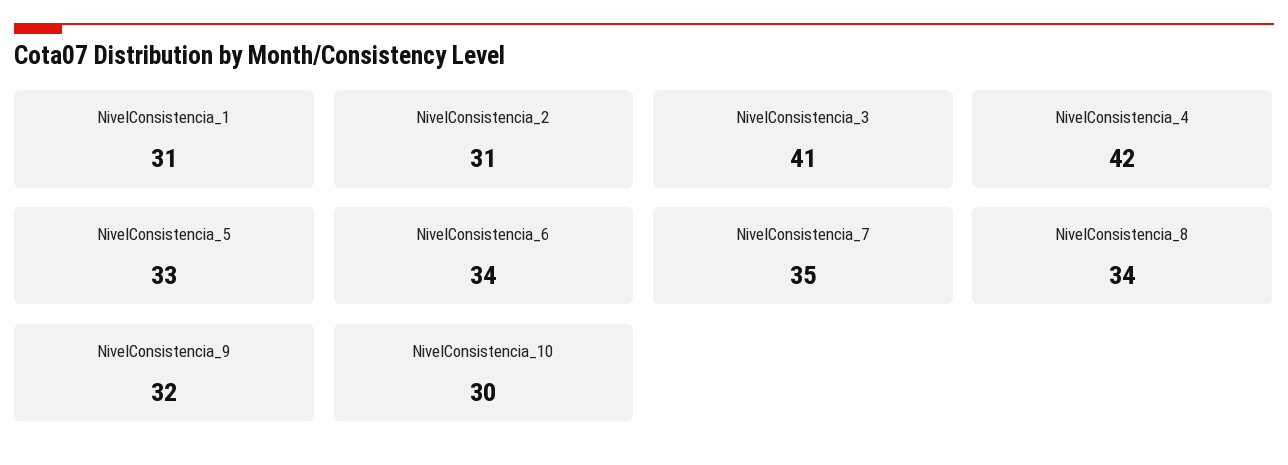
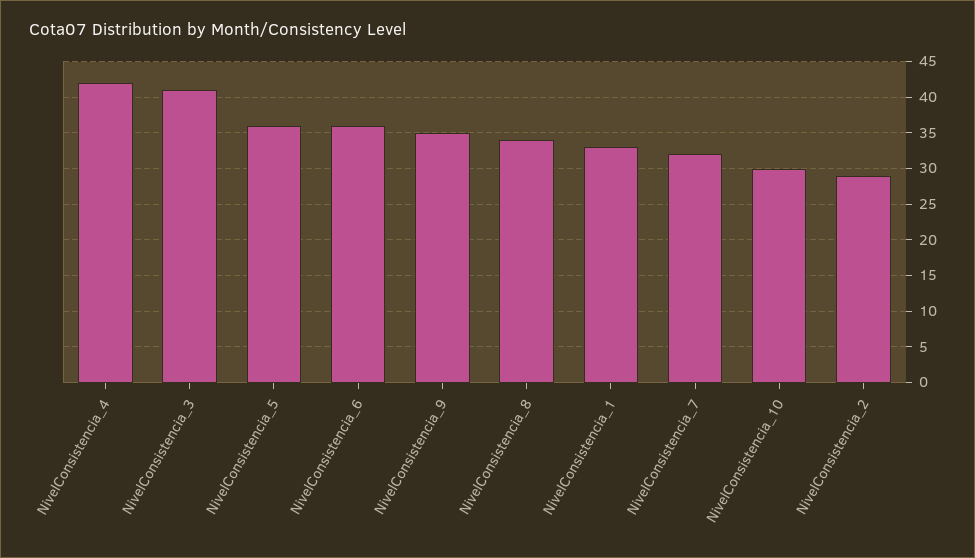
  {
-   "NivelConsistencia_1": 31,
+   "NivelConsistencia_1": 33,
-   "NivelConsistencia_2": 31,
+   "NivelConsistencia_2": 29,
    "NivelConsistencia_3": 41,
    "NivelConsistencia_4": 42,
-   "NivelConsistencia_5": 33,
+   "NivelConsistencia_5": 36,
-   "NivelConsistencia_6": 34,
+   "NivelConsistencia_6": 36,
-   "NivelConsistencia_7": 35,
+   "NivelConsistencia_7": 32,
    "NivelConsistencia_8": 34,
-   "NivelConsistencia_9": 32,
+   "NivelConsistencia_9": 35,
    "NivelConsistencia_10": 30
  }

